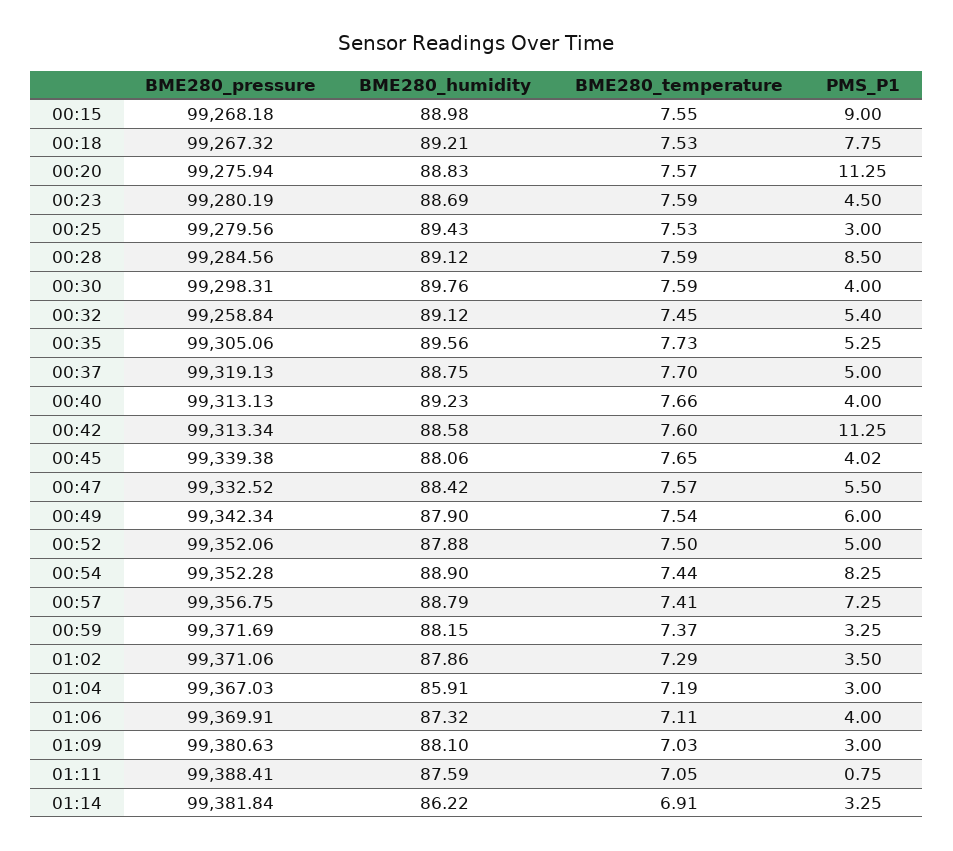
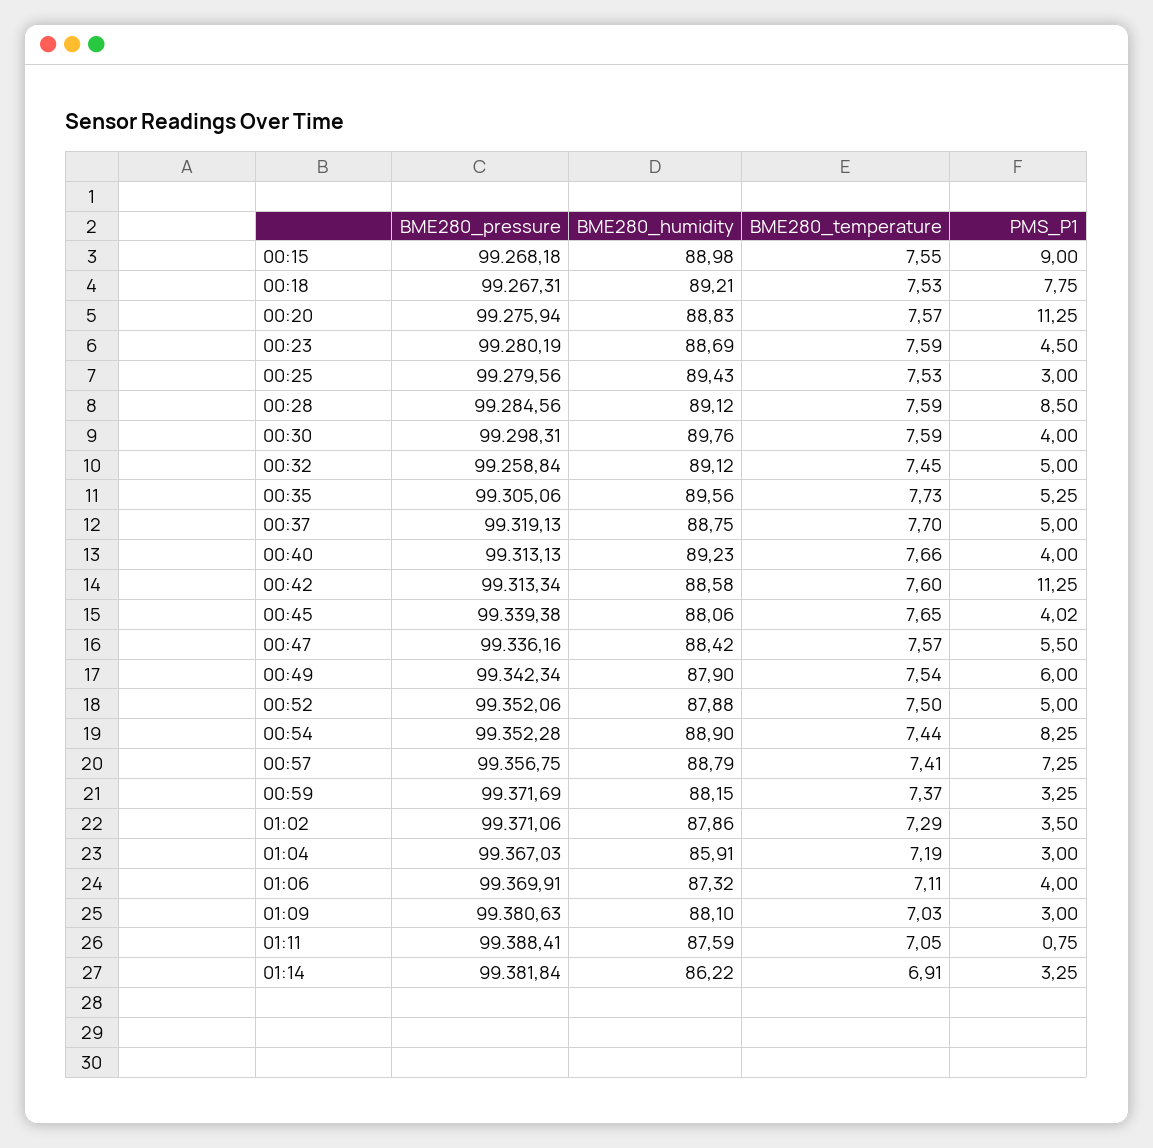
  {
    "BME280_pressure": {
      "00:15": 99268.18,
-     "00:18": 99267.32,
+     "00:18": 99267.31,
      "00:20": 99275.94,
      "00:23": 99280.19,
      "00:25": 99279.56,
      "00:28": 99284.56,
      "00:30": 99298.31,
      "00:32": 99258.84,
      "00:35": 99305.06,
      "00:37": 99319.13,
      "00:40": 99313.13,
      "00:42": 99313.34,
      "00:45": 99339.38,
-     "00:47": 99332.52,
+     "00:47": 99336.16,
      "00:49": 99342.34,
      "00:52": 99352.06,
      "00:54": 99352.28,
      "00:57": 99356.75,
      "00:59": 99371.69,
      "01:02": 99371.06,
      "01:04": 99367.03,
      "01:06": 99369.91,
      "01:09": 99380.63,
      "01:11": 99388.41,
      "01:14": 99381.84
    },
    "BME280_humidity": {
      "00:15": 88.98,
      "00:18": 89.21,
      "00:20": 88.83,
      "00:23": 88.69,
      "00:25": 89.43,
      "00:28": 89.12,
      "00:30": 89.76,
      "00:32": 89.12,
      "00:35": 89.56,
      "00:37": 88.75,
      "00:40": 89.23,
      "00:42": 88.58,
      "00:45": 88.06,
      "00:47": 88.42,
      "00:49": 87.9,
      "00:52": 87.88,
      "00:54": 88.9,
      "00:57": 88.79,
      "00:59": 88.15,
      "01:02": 87.86,
      "01:04": 85.91,
      "01:06": 87.32,
      "01:09": 88.1,
      "01:11": 87.59,
      "01:14": 86.22
    },
    "BME280_temperature": {
      "00:15": 7.55,
      "00:18": 7.53,
      "00:20": 7.57,
      "00:23": 7.59,
      "00:25": 7.53,
      "00:28": 7.59,
      "00:30": 7.59,
      "00:32": 7.45,
      "00:35": 7.73,
      "00:37": 7.7,
      "00:40": 7.66,
      "00:42": 7.6,
      "00:45": 7.65,
      "00:47": 7.57,
      "00:49": 7.54,
      "00:52": 7.5,
      "00:54": 7.44,
      "00:57": 7.41,
      "00:59": 7.37,
      "01:02": 7.29,
      "01:04": 7.19,
      "01:06": 7.11,
      "01:09": 7.03,
      "01:11": 7.05,
      "01:14": 6.91
    },
    "PMS_P1": {
      "00:15": 9,
      "00:18": 7.75,
      "00:20": 11.25,
      "00:23": 4.5,
      "00:25": 3,
      "00:28": 8.5,
      "00:30": 4,
-     "00:32": 5.4,
+     "00:32": 5,
      "00:35": 5.25,
      "00:37": 5,
      "00:40": 4,
      "00:42": 11.25,
      "00:45": 4.02,
      "00:47": 5.5,
      "00:49": 6,
      "00:52": 5,
      "00:54": 8.25,
      "00:57": 7.25,
      "00:59": 3.25,
      "01:02": 3.5,
      "01:04": 3,
      "01:06": 4,
      "01:09": 3,
      "01:11": 0.75,
      "01:14": 3.25
    }
  }

